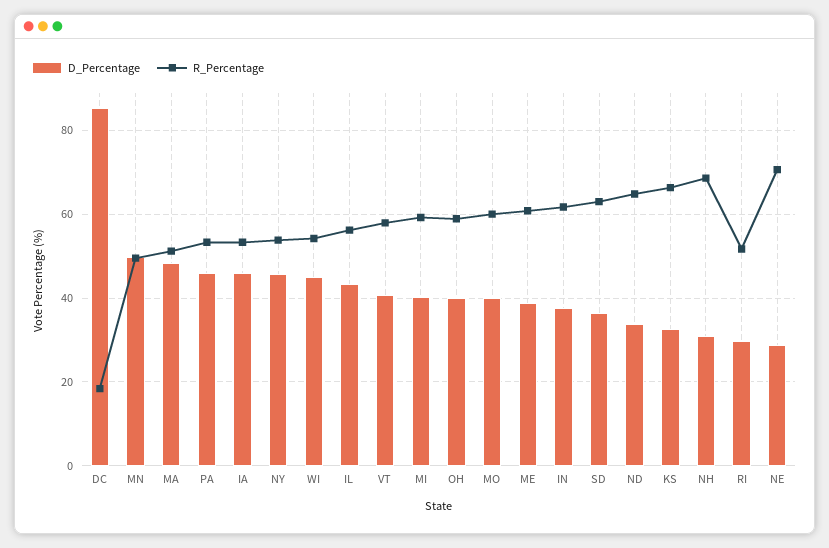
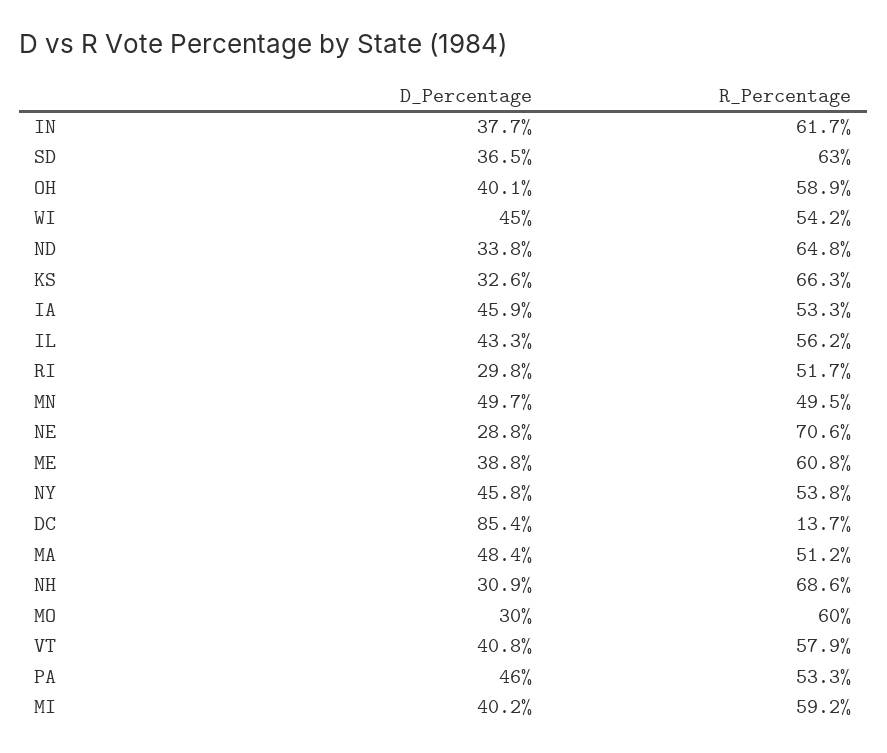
  {
    "D_Percentage": {
      "DC": 85.4,
      "MN": 49.7,
      "MA": 48.4,
      "PA": 46,
      "IA": 45.9,
      "NY": 45.8,
      "WI": 45,
      "IL": 43.3,
      "VT": 40.8,
      "MI": 40.2,
      "OH": 40.1,
-     "MO": 40,
+     "MO": 30,
      "ME": 38.8,
      "IN": 37.7,
      "SD": 36.5,
      "ND": 33.8,
      "KS": 32.6,
      "NH": 30.9,
      "RI": 29.8,
      "NE": 28.8
    },
    "R_Percentage": {
-     "DC": 18,
+     "DC": 13.7,
      "MN": 49.5,
      "MA": 51.2,
      "PA": 53.3,
      "IA": 53.3,
      "NY": 53.8,
      "WI": 54.2,
      "IL": 56.2,
      "VT": 57.9,
      "MI": 59.2,
      "OH": 58.9,
      "MO": 60,
      "ME": 60.8,
      "IN": 61.7,
      "SD": 63,
      "ND": 64.8,
      "KS": 66.3,
      "NH": 68.6,
      "RI": 51.7,
      "NE": 70.6
    }
  }

